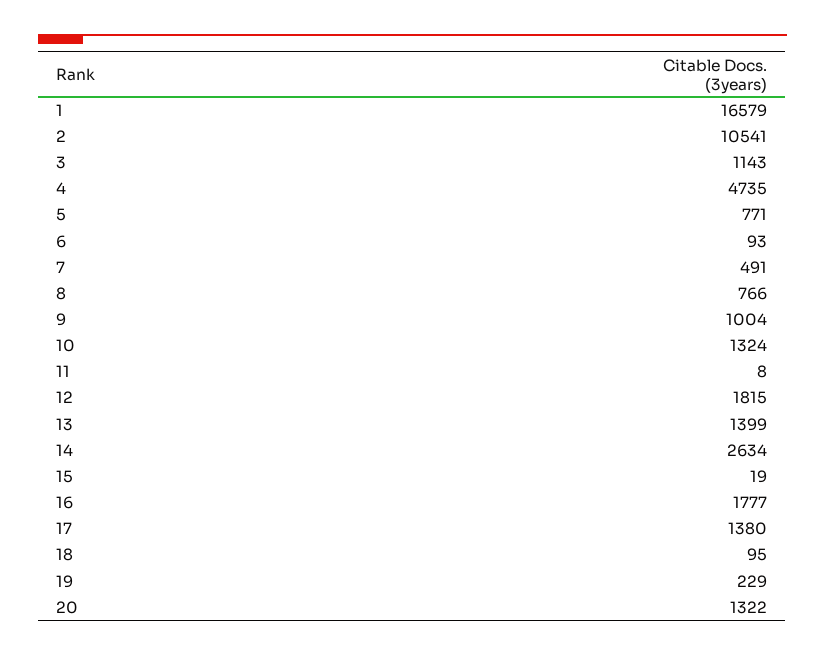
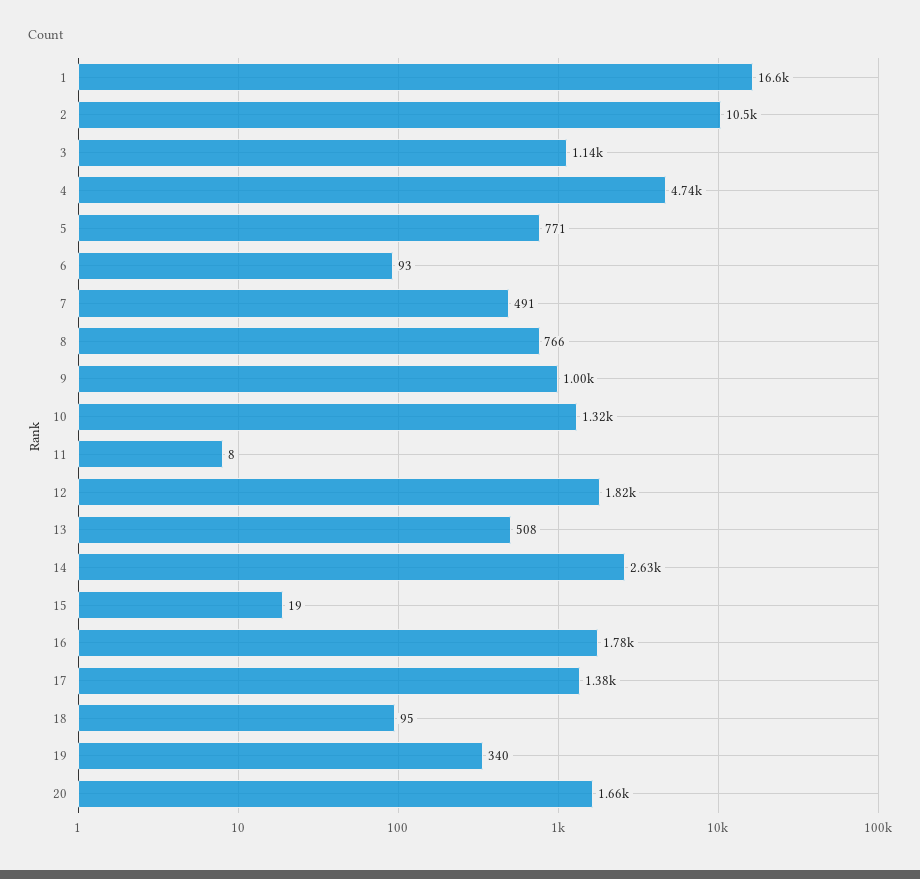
  {
    "1": 16579,
    "2": 10541,
    "3": 1143,
    "4": 4735,
    "5": 771,
    "6": 93,
    "7": 491,
    "8": 766,
    "9": 1004,
    "10": 1324,
    "11": 8,
    "12": 1815,
-   "13": 1399,
+   "13": 508,
    "14": 2634,
    "15": 19,
    "16": 1777,
    "17": 1380,
    "18": 95,
-   "19": 229,
+   "19": 340,
-   "20": 1322
+   "20": 1660
  }

